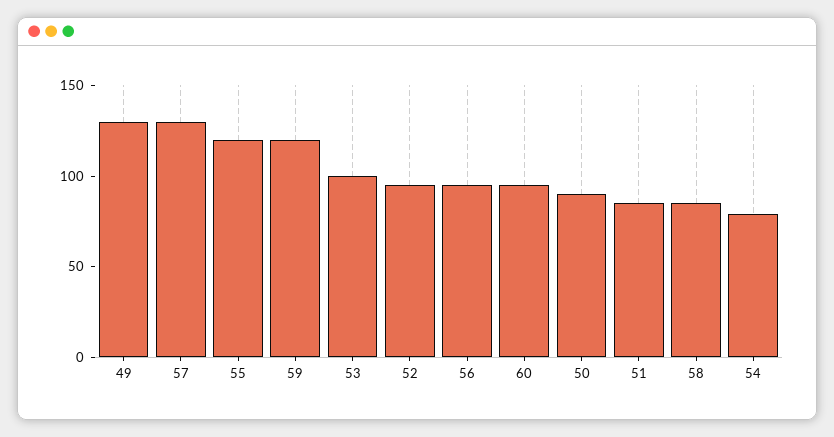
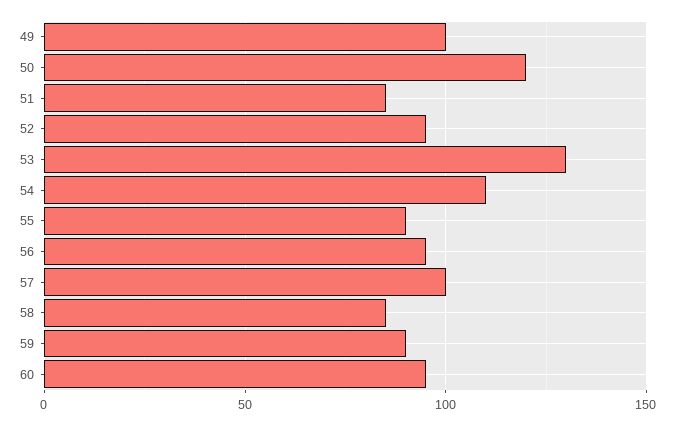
  {
-   "49": 130,
+   "49": 100,
-   "57": 130,
+   "57": 100,
-   "55": 120,
+   "55": 90,
-   "59": 120,
+   "59": 90,
-   "53": 100,
+   "53": 130,
    "52": 95,
    "56": 95,
    "60": 95,
-   "50": 90,
+   "50": 120,
    "51": 85,
    "58": 85,
-   "54": 80
+   "54": 110
  }

